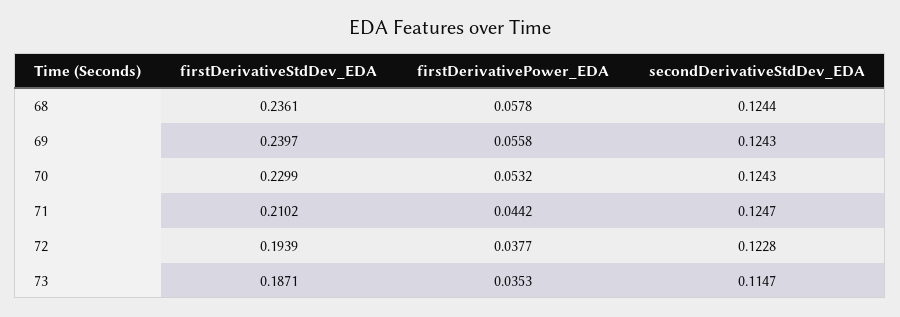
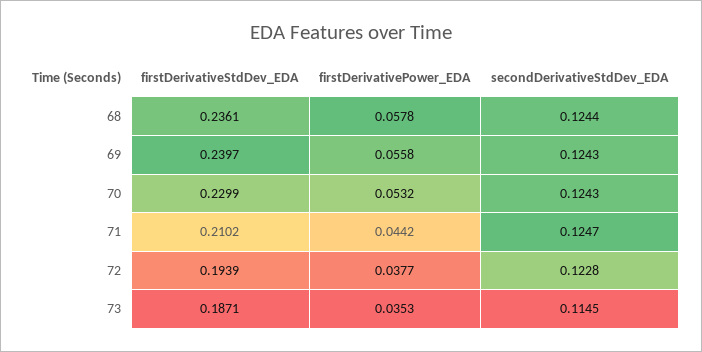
  {
    "firstDerivativeStdDev_EDA": {
      "68": 0.2361,
      "69": 0.2397,
      "70": 0.2299,
      "71": 0.2102,
      "72": 0.1939,
      "73": 0.1871
    },
    "firstDerivativePower_EDA": {
      "68": 0.0578,
      "69": 0.0558,
      "70": 0.0532,
      "71": 0.0442,
      "72": 0.0377,
      "73": 0.0353
    },
    "secondDerivativeStdDev_EDA": {
      "68": 0.1244,
      "69": 0.1243,
      "70": 0.1243,
      "71": 0.1247,
      "72": 0.1228,
-     "73": 0.1147
+     "73": 0.1145
    }
  }

